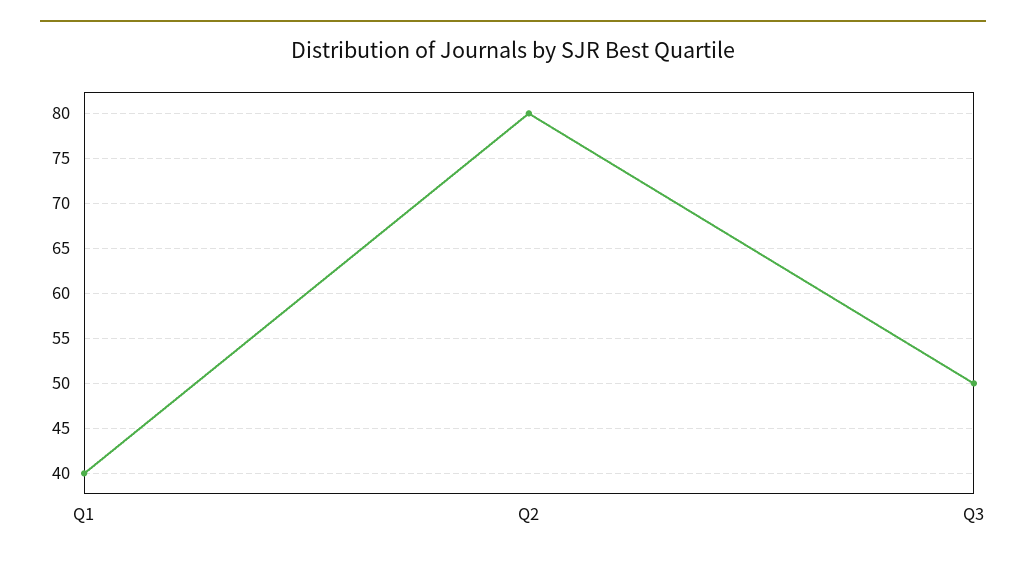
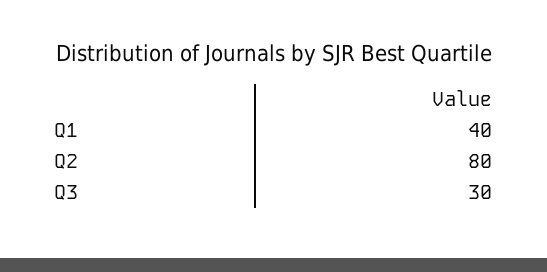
  {
    "Q1": 40,
    "Q2": 80,
-   "Q3": 50
+   "Q3": 30
  }

